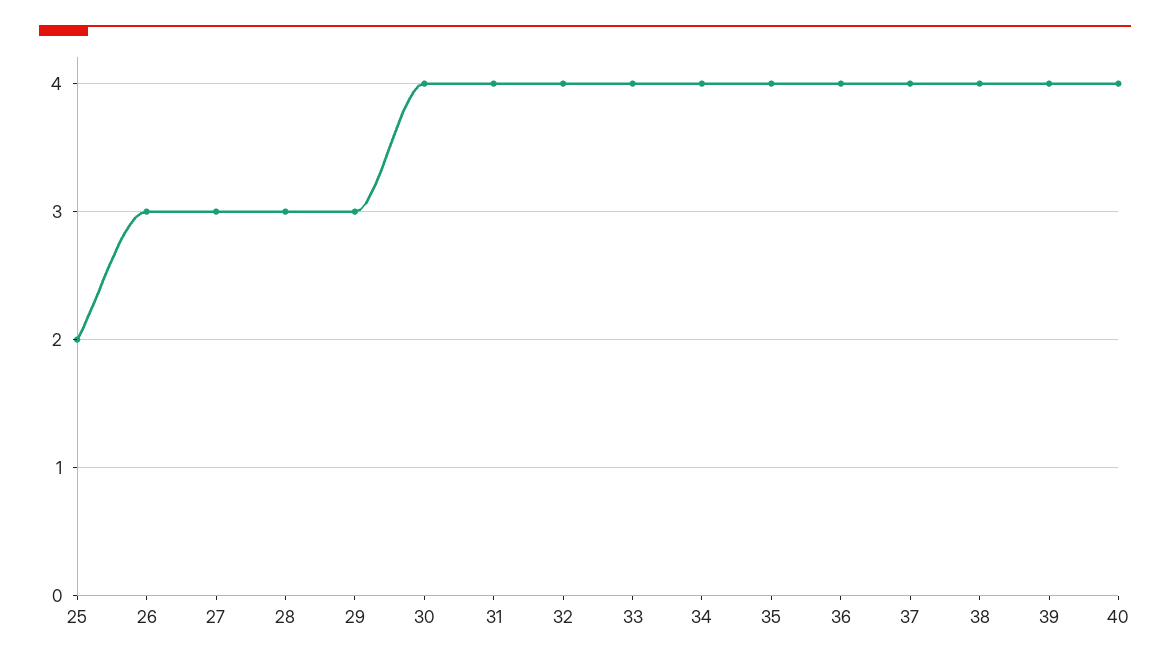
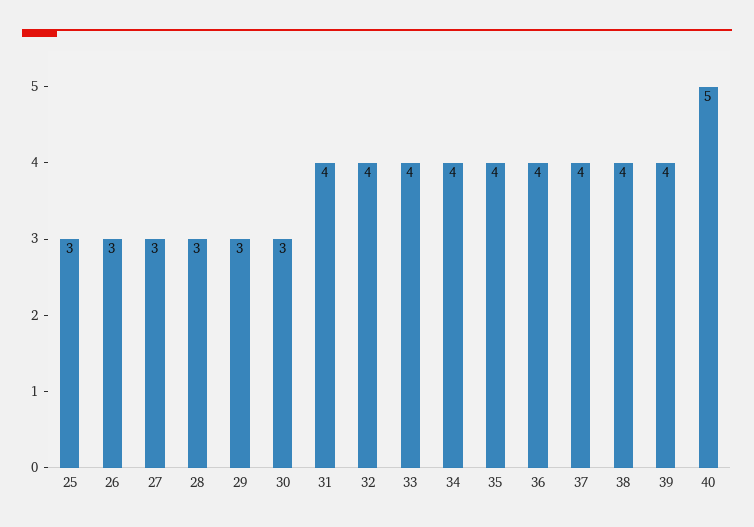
  {
-   "25": 2,
+   "25": 3,
    "26": 3,
    "27": 3,
    "28": 3,
    "29": 3,
-   "30": 4,
+   "30": 3,
    "31": 4,
    "32": 4,
    "33": 4,
    "34": 4,
    "35": 4,
    "36": 4,
    "37": 4,
    "38": 4,
    "39": 4,
-   "40": 4
+   "40": 5
  }

